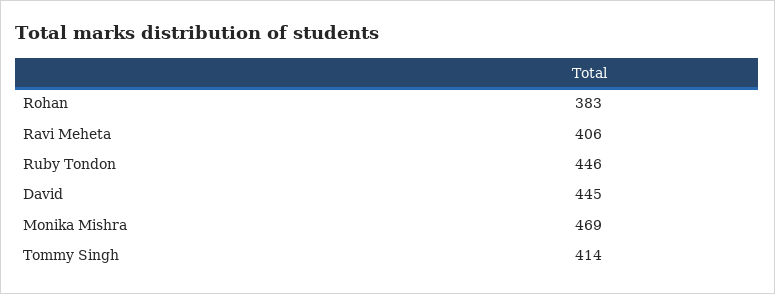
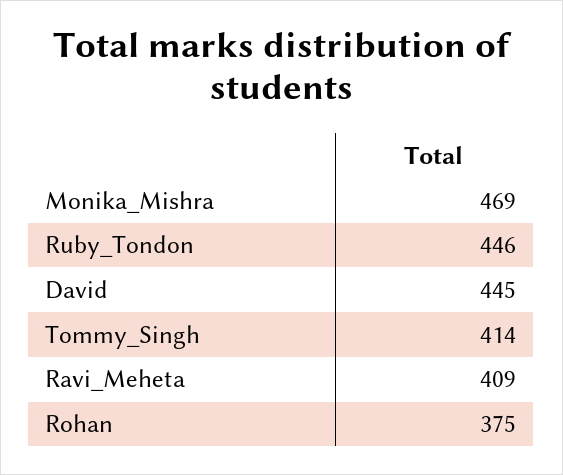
  {
-   "Rohan": 383,
+   "Rohan": 375,
-   "Ravi Meheta": 406,
+   "Ravi Meheta": 409,
    "Ruby Tondon": 446,
    "David": 445,
    "Monika Mishra": 469,
    "Tommy Singh": 414
  }

